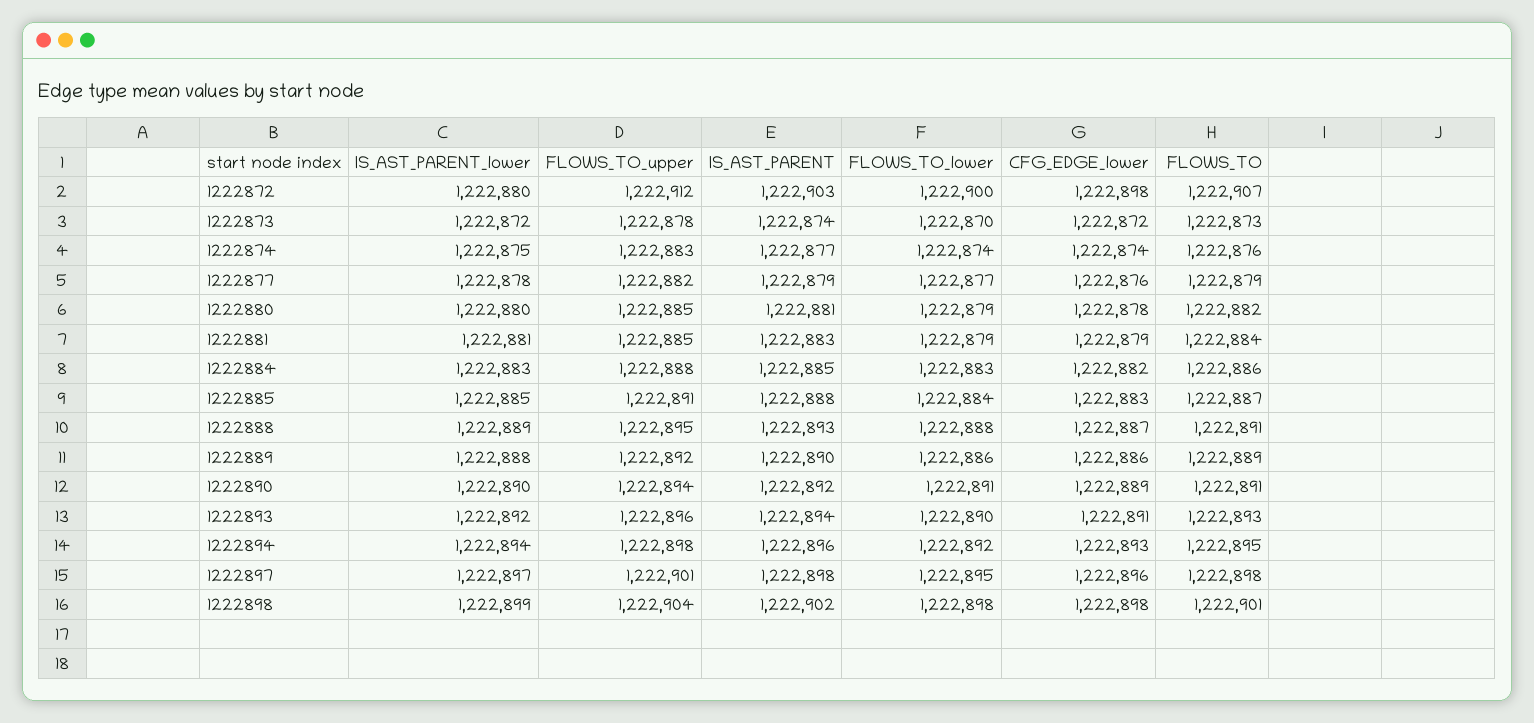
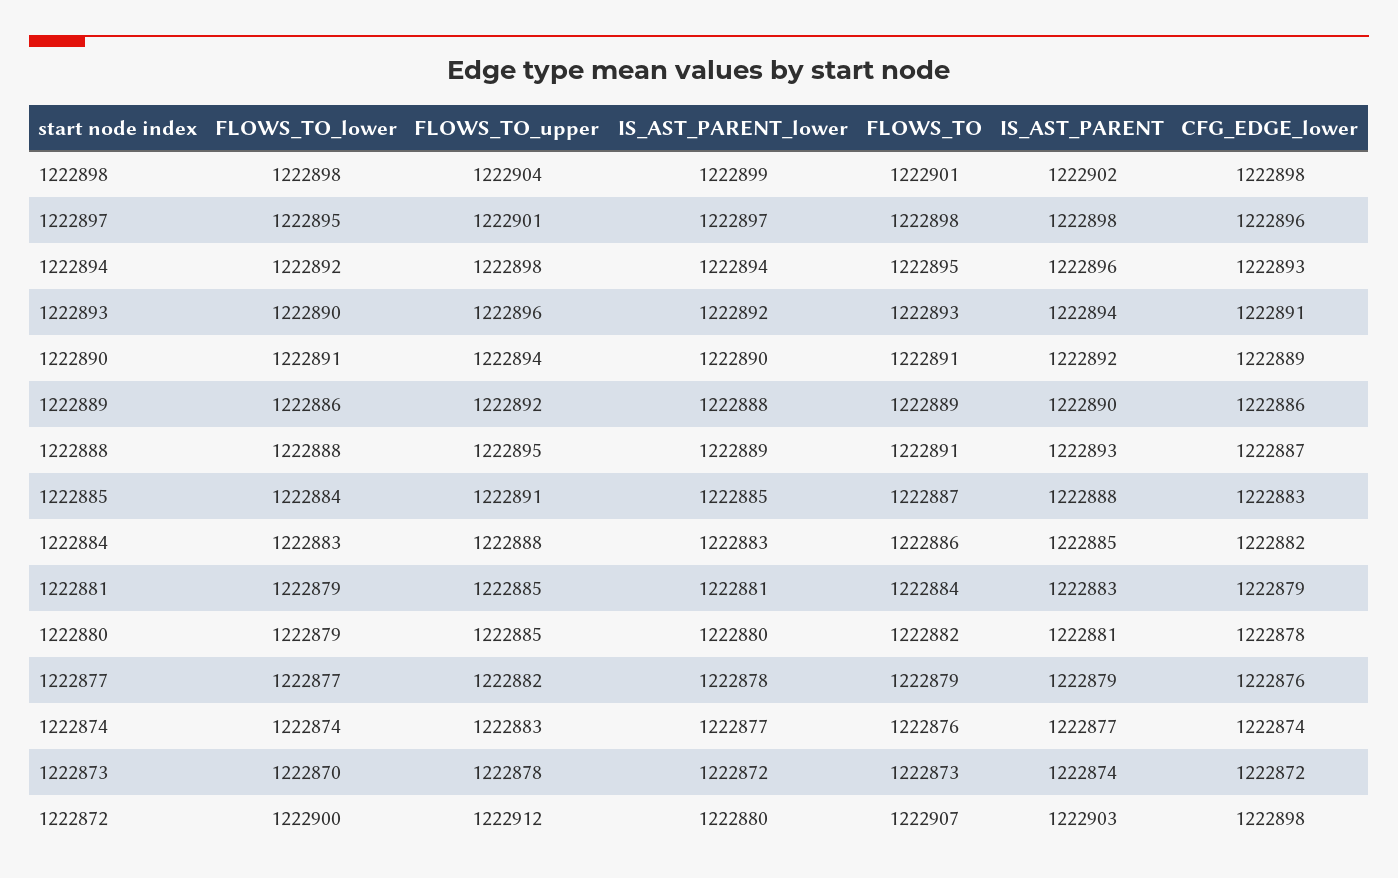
  {
    "IS_AST_PARENT_lower": {
      "1222872": 1222880,
      "1222873": 1222872,
-     "1222874": 1222875,
+     "1222874": 1222877,
      "1222877": 1222878,
      "1222880": 1222880,
      "1222881": 1222881,
      "1222884": 1222883,
      "1222885": 1222885,
      "1222888": 1222889,
      "1222889": 1222888,
      "1222890": 1222890,
      "1222893": 1222892,
      "1222894": 1222894,
      "1222897": 1222897,
      "1222898": 1222899
    },
    "FLOWS_TO_upper": {
      "1222872": 1222912,
      "1222873": 1222878,
      "1222874": 1222883,
      "1222877": 1222882,
      "1222880": 1222885,
      "1222881": 1222885,
      "1222884": 1222888,
      "1222885": 1222891,
      "1222888": 1222895,
      "1222889": 1222892,
      "1222890": 1222894,
      "1222893": 1222896,
      "1222894": 1222898,
      "1222897": 1222901,
      "1222898": 1222904
    },
    "IS_AST_PARENT": {
      "1222872": 1222903,
      "1222873": 1222874,
      "1222874": 1222877,
      "1222877": 1222879,
      "1222880": 1222881,
      "1222881": 1222883,
      "1222884": 1222885,
      "1222885": 1222888,
      "1222888": 1222893,
      "1222889": 1222890,
      "1222890": 1222892,
      "1222893": 1222894,
      "1222894": 1222896,
      "1222897": 1222898,
      "1222898": 1222902
    },
    "FLOWS_TO_lower": {
      "1222872": 1222900,
      "1222873": 1222870,
      "1222874": 1222874,
      "1222877": 1222877,
      "1222880": 1222879,
      "1222881": 1222879,
      "1222884": 1222883,
      "1222885": 1222884,
      "1222888": 1222888,
      "1222889": 1222886,
      "1222890": 1222891,
      "1222893": 1222890,
      "1222894": 1222892,
      "1222897": 1222895,
      "1222898": 1222898
    },
    "CFG_EDGE_lower": {
      "1222872": 1222898,
      "1222873": 1222872,
      "1222874": 1222874,
      "1222877": 1222876,
      "1222880": 1222878,
      "1222881": 1222879,
      "1222884": 1222882,
      "1222885": 1222883,
      "1222888": 1222887,
      "1222889": 1222886,
      "1222890": 1222889,
      "1222893": 1222891,
      "1222894": 1222893,
      "1222897": 1222896,
      "1222898": 1222898
    },
    "FLOWS_TO": {
      "1222872": 1222907,
      "1222873": 1222873,
      "1222874": 1222876,
      "1222877": 1222879,
      "1222880": 1222882,
      "1222881": 1222884,
      "1222884": 1222886,
      "1222885": 1222887,
      "1222888": 1222891,
      "1222889": 1222889,
      "1222890": 1222891,
      "1222893": 1222893,
      "1222894": 1222895,
      "1222897": 1222898,
      "1222898": 1222901
    }
  }

